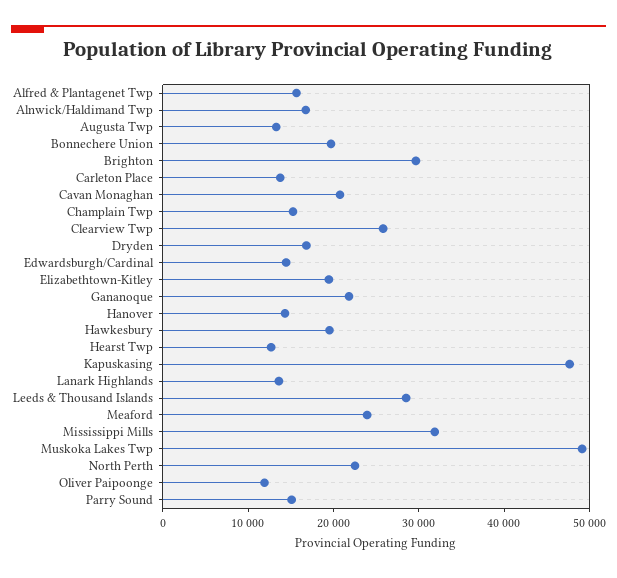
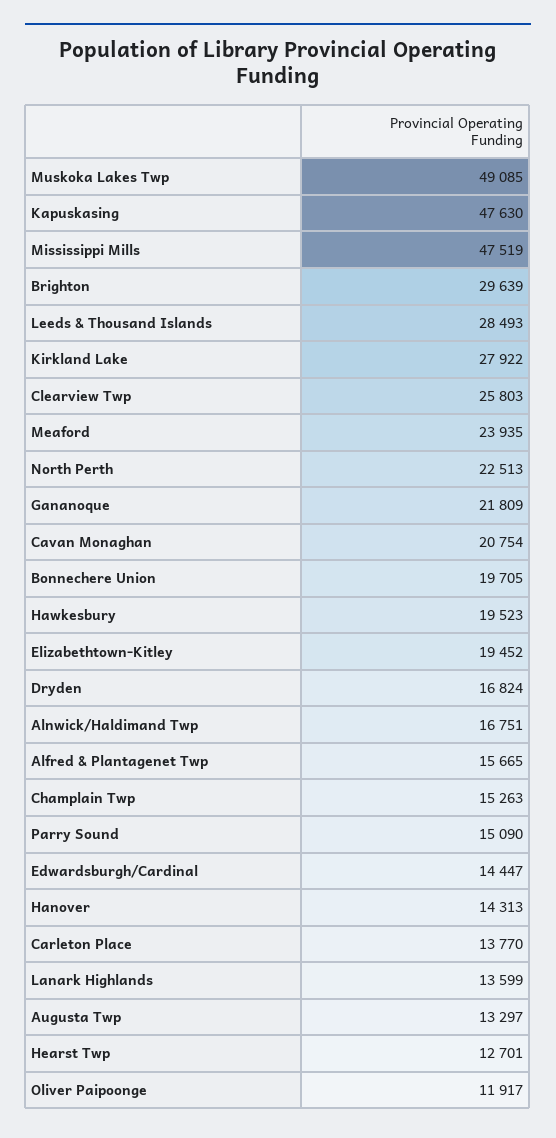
  {
    "Alfred & Plantagenet Twp": 15665,
    "Alnwick/Haldimand Twp": 16751,
    "Augusta Twp": 13297,
    "Bonnechere Union": 19705,
    "Brighton": 29639,
    "Carleton Place": 13770,
    "Cavan Monaghan": 20754,
    "Champlain Twp": 15263,
    "Clearview Twp": 25803,
    "Dryden": 16824,
    "Edwardsburgh/Cardinal": 14447,
    "Elizabethtown-Kitley": 19452,
    "Gananoque": 21809,
    "Hanover": 14313,
    "Hawkesbury": 19523,
    "Hearst Twp": 12701,
    "Kapuskasing": 47630,
    "Lanark Highlands": 13599,
    "Leeds & Thousand Islands": 28493,
    "Meaford": 23935,
-   "Mississippi Mills": 32000,
+   "Mississippi Mills": 47519,
    "Muskoka Lakes Twp": 49085,
    "North Perth": 22513,
    "Oliver Paipoonge": 11917,
-   "Parry Sound": 15090
+   "Parry Sound": 15090,
+   "Kirkland Lake": 27922
  }

